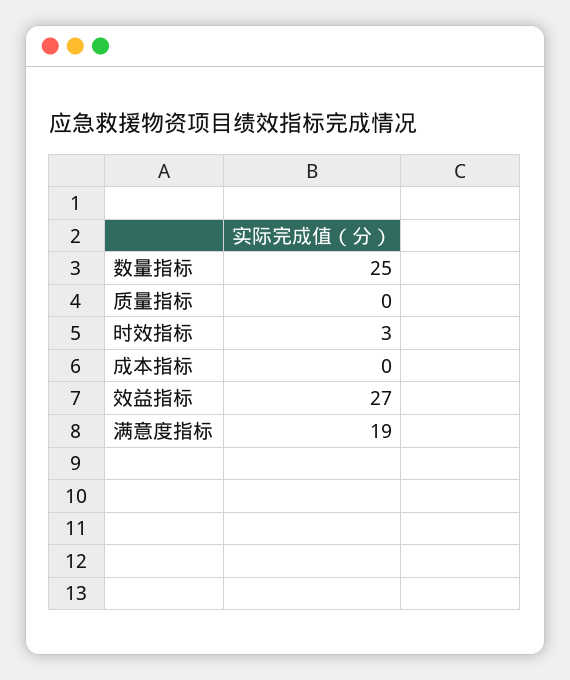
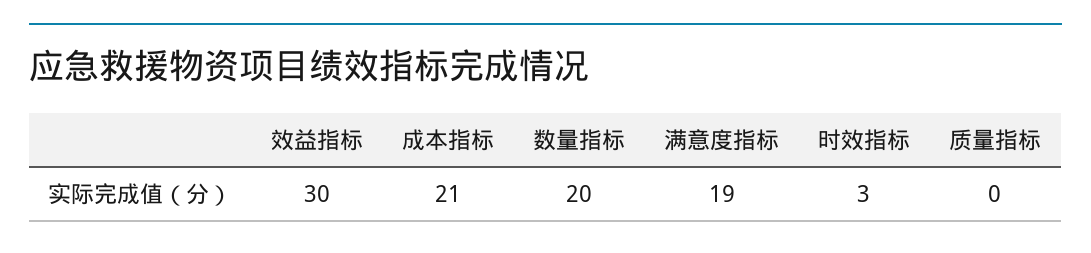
  {
-   "数量指标": 25,
+   "数量指标": 20,
    "质量指标": 0,
    "时效指标": 3,
-   "成本指标": 0,
+   "成本指标": 21,
-   "效益指标": 27,
+   "效益指标": 30,
    "满意度指标": 19
  }

